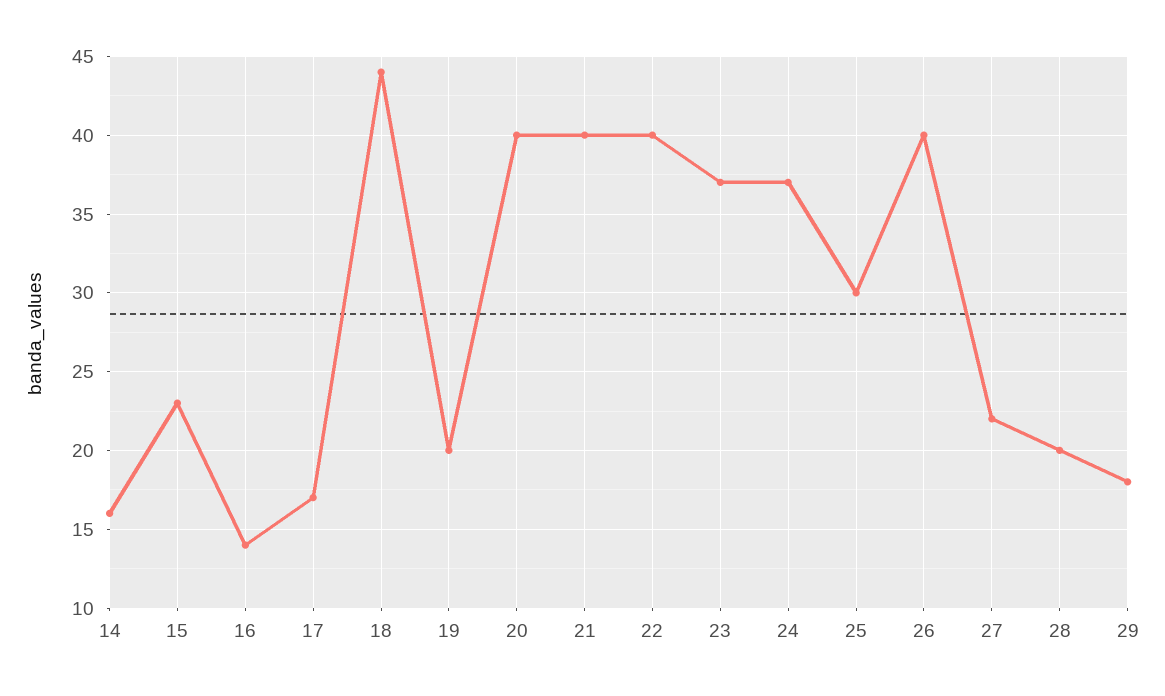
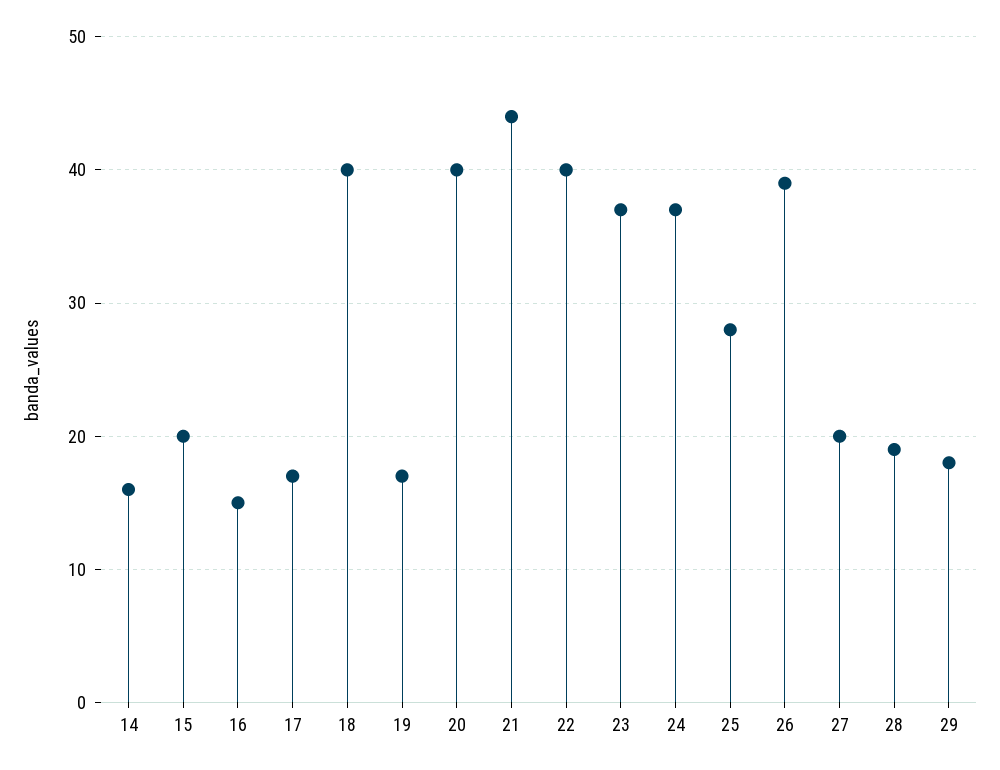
  {
    "14": 16,
-   "15": 23,
+   "15": 20,
-   "16": 14,
+   "16": 15,
    "17": 17,
-   "18": 44,
+   "18": 40,
-   "19": 20,
+   "19": 17,
    "20": 40,
-   "21": 40,
+   "21": 44,
    "22": 40,
    "23": 37,
    "24": 37,
-   "25": 30,
+   "25": 28,
-   "26": 40,
+   "26": 39,
-   "27": 22,
+   "27": 20,
-   "28": 20,
+   "28": 19,
    "29": 18
  }

